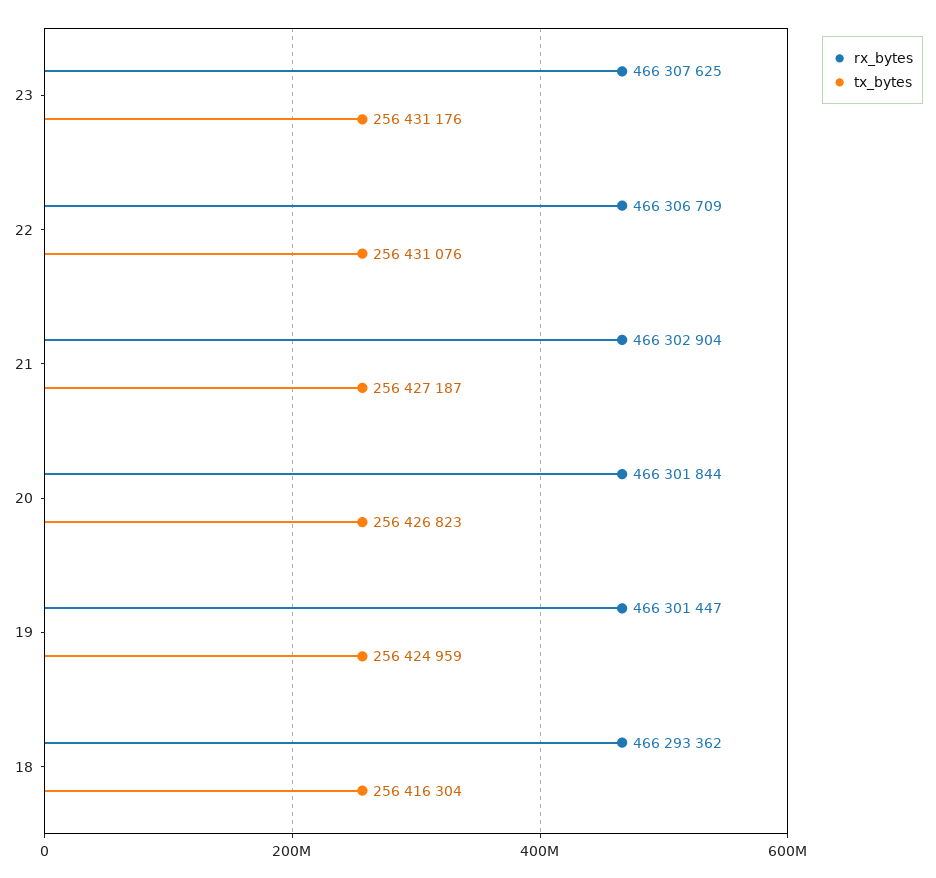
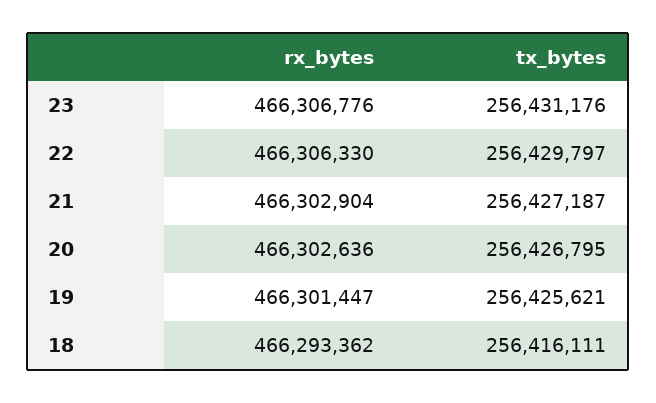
  {
    "rx_bytes": {
-     "23": 466307625,
+     "23": 466306776,
-     "22": 466306709,
+     "22": 466306330,
      "21": 466302904,
-     "20": 466301844,
+     "20": 466302636,
      "19": 466301447,
      "18": 466293362
    },
    "tx_bytes": {
      "23": 256431176,
-     "22": 256431076,
+     "22": 256429797,
      "21": 256427187,
-     "20": 256426823,
+     "20": 256426795,
-     "19": 256424959,
+     "19": 256425621,
-     "18": 256416304
+     "18": 256416111
    }
  }

